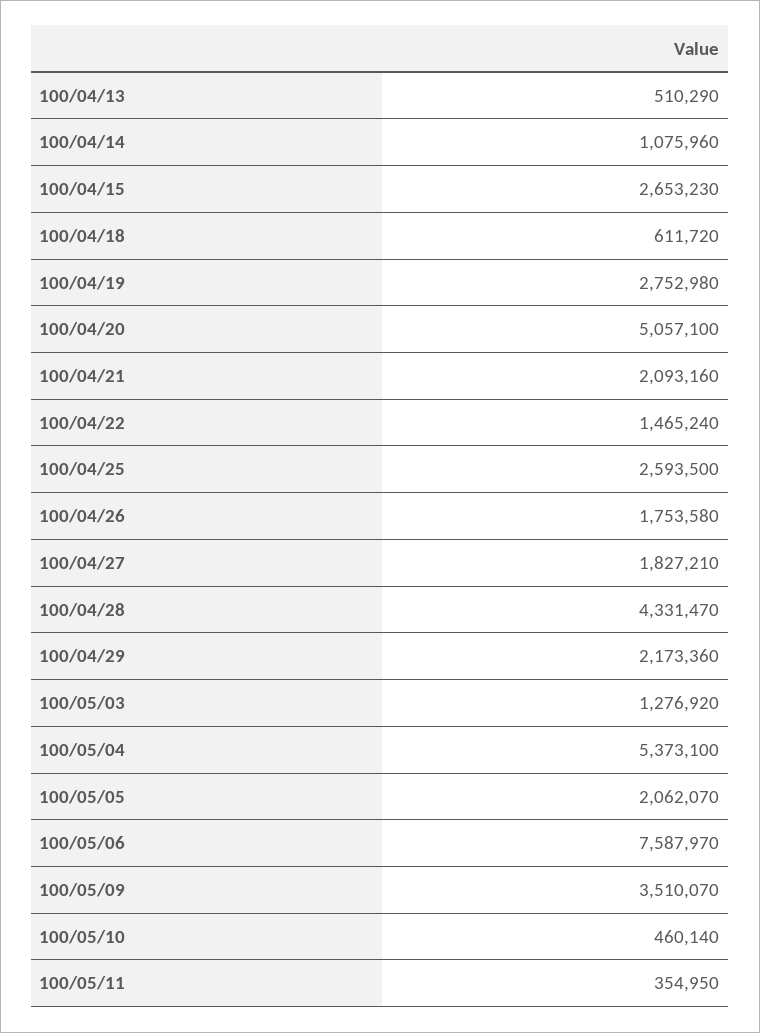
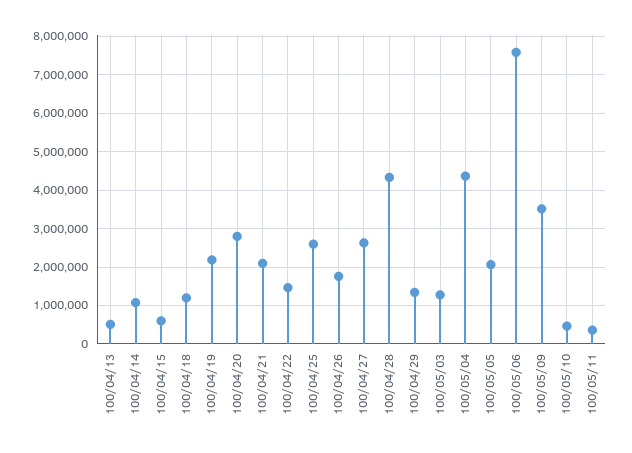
  {
    "100/04/13": 510290,
    "100/04/14": 1075960,
-   "100/04/15": 2653230,
+   "100/04/15": 600000,
-   "100/04/18": 611720,
+   "100/04/18": 1200000,
-   "100/04/19": 2752980,
+   "100/04/19": 2200000,
-   "100/04/20": 5057100,
+   "100/04/20": 2800000,
    "100/04/21": 2093160,
    "100/04/22": 1465240,
    "100/04/25": 2593500,
    "100/04/26": 1753580,
-   "100/04/27": 1827210,
+   "100/04/27": 2600000,
    "100/04/28": 4331470,
-   "100/04/29": 2173360,
+   "100/04/29": 1400000,
    "100/05/03": 1276920,
-   "100/05/04": 5373100,
+   "100/05/04": 4400000,
    "100/05/05": 2062070,
    "100/05/06": 7587970,
    "100/05/09": 3510070,
    "100/05/10": 460140,
    "100/05/11": 354950
  }

